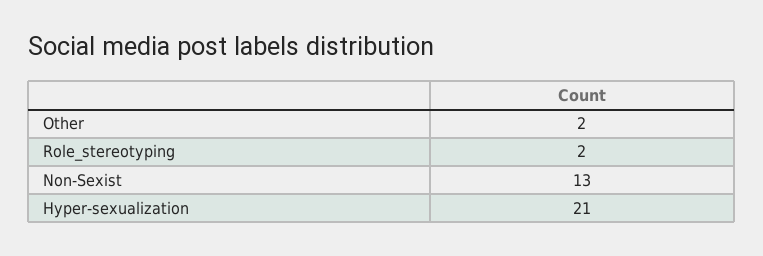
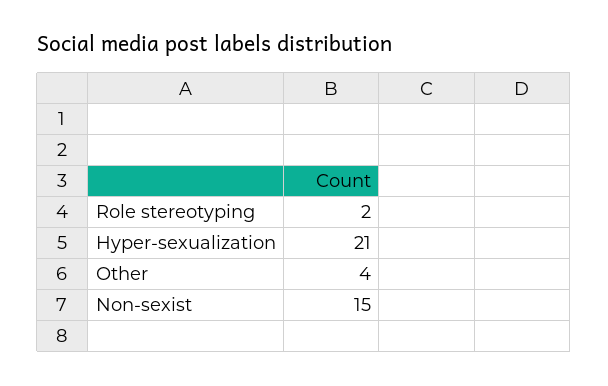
  {
-   "Other": 2,
+   "Other": 4,
    "Role_stereotyping": 2,
-   "Non-Sexist": 13,
+   "Non-Sexist": 15,
    "Hyper-sexualization": 21
  }

